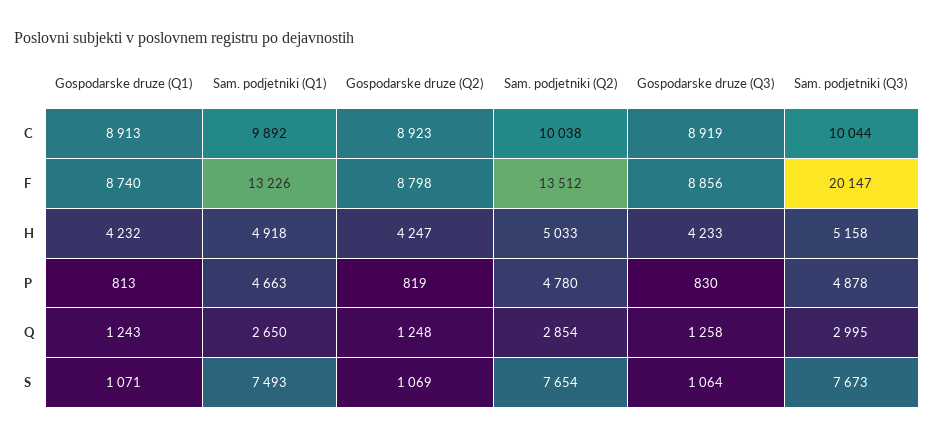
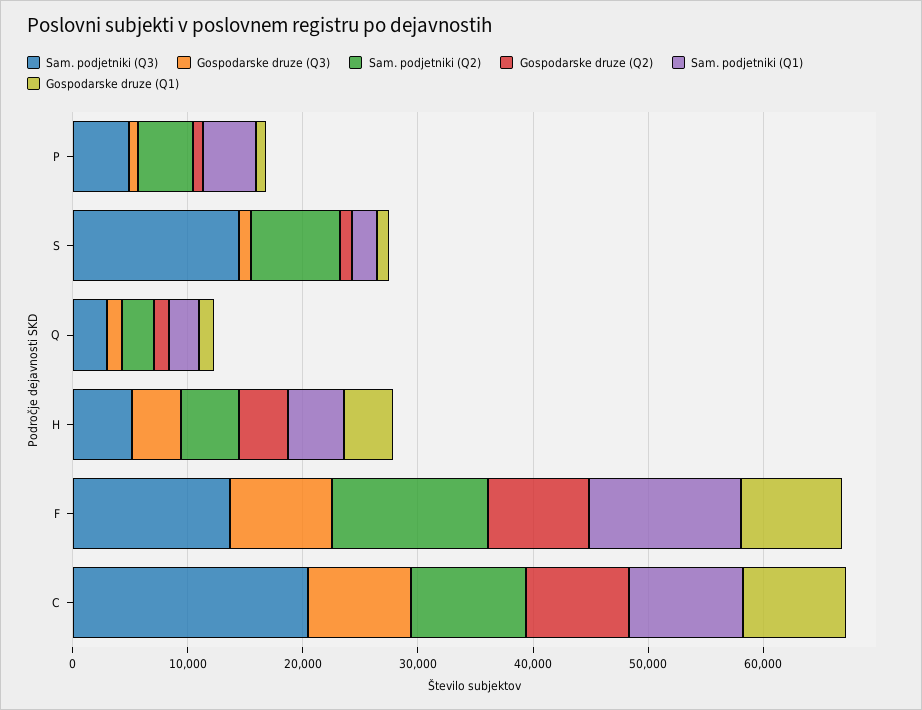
  {
    "Gospodarske druze (Q1)": {
      "C": 8913,
      "F": 8740,
      "H": 4232,
      "P": 813,
      "Q": 1243,
      "S": 1071
    },
    "Sam. podjetniki (Q1)": {
      "C": 9892,
      "F": 13226,
      "H": 4918,
      "P": 4663,
      "Q": 2650,
-     "S": 7493
+     "S": 2000
    },
    "Gospodarske druze (Q2)": {
      "C": 8923,
      "F": 8798,
      "H": 4247,
      "P": 819,
      "Q": 1248,
      "S": 1069
    },
    "Sam. podjetniki (Q2)": {
      "C": 10038,
      "F": 13512,
      "H": 5033,
      "P": 4780,
      "Q": 2854,
      "S": 7654
    },
    "Gospodarske druze (Q3)": {
      "C": 8919,
      "F": 8856,
      "H": 4233,
      "P": 830,
      "Q": 1258,
      "S": 1064
    },
    "Sam. podjetniki (Q3)": {
-     "C": 10044,
+     "C": 20000,
-     "F": 20147,
+     "F": 14000,
      "H": 5158,
      "P": 4878,
      "Q": 2995,
-     "S": 7673
+     "S": 14000
    }
  }

